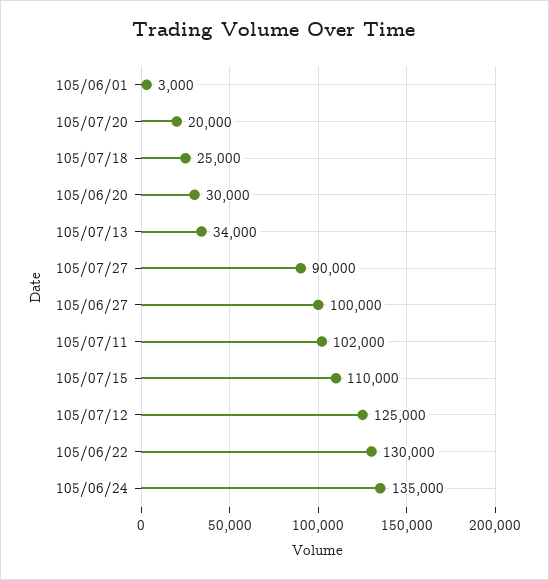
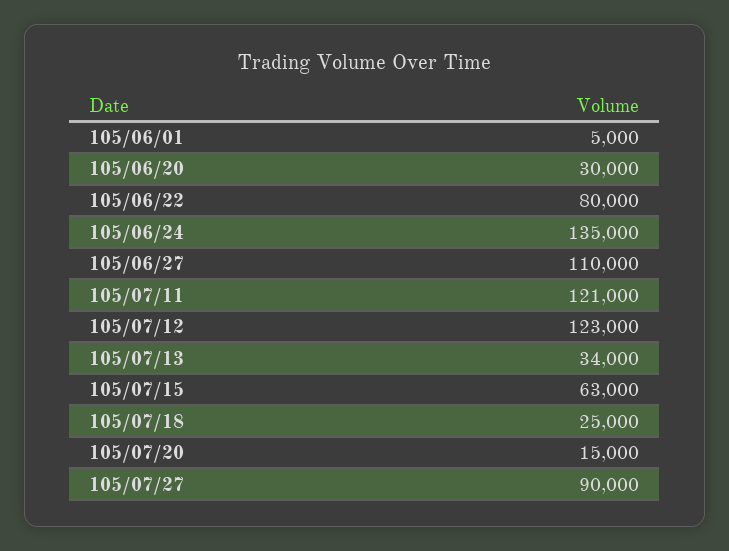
  {
-   "105/06/01": 3000,
+   "105/06/01": 5000,
-   "105/07/20": 20000,
+   "105/07/20": 15000,
    "105/07/18": 25000,
    "105/06/20": 30000,
    "105/07/13": 34000,
    "105/07/27": 90000,
-   "105/06/27": 100000,
+   "105/06/27": 110000,
-   "105/07/11": 102000,
+   "105/07/11": 121000,
-   "105/07/15": 110000,
+   "105/07/15": 63000,
-   "105/07/12": 125000,
+   "105/07/12": 123000,
-   "105/06/22": 130000,
+   "105/06/22": 80000,
    "105/06/24": 135000
  }

